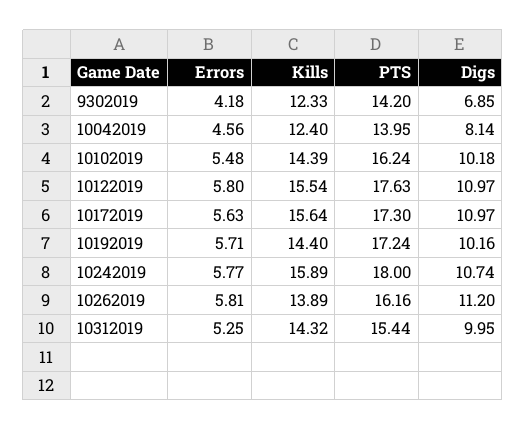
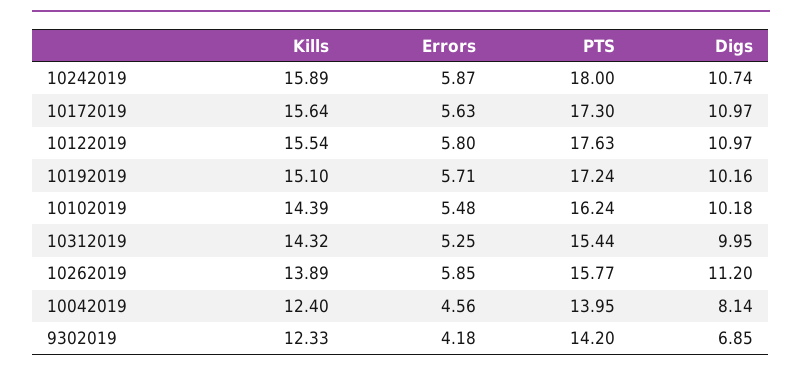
  {
    "Errors": {
      "9302019": 4.18,
      "10042019": 4.56,
      "10102019": 5.48,
      "10122019": 5.8,
      "10172019": 5.63,
      "10192019": 5.71,
-     "10242019": 5.77,
+     "10242019": 5.87,
-     "10262019": 5.81,
+     "10262019": 5.85,
      "10312019": 5.25
    },
    "Kills": {
      "9302019": 12.33,
      "10042019": 12.4,
      "10102019": 14.39,
      "10122019": 15.54,
      "10172019": 15.64,
-     "10192019": 14.4,
+     "10192019": 15.1,
      "10242019": 15.89,
      "10262019": 13.89,
      "10312019": 14.32
    },
    "PTS": {
      "9302019": 14.2,
      "10042019": 13.95,
      "10102019": 16.24,
      "10122019": 17.63,
      "10172019": 17.3,
      "10192019": 17.24,
      "10242019": 18,
-     "10262019": 16.16,
+     "10262019": 15.77,
      "10312019": 15.44
    },
    "Digs": {
      "9302019": 6.85,
      "10042019": 8.14,
      "10102019": 10.18,
      "10122019": 10.97,
      "10172019": 10.97,
      "10192019": 10.16,
      "10242019": 10.74,
      "10262019": 11.2,
      "10312019": 9.95
    }
  }

